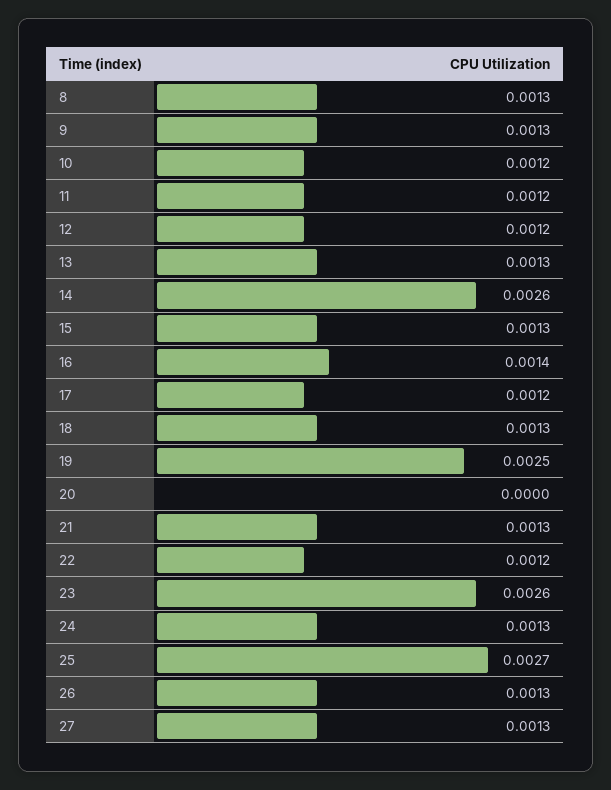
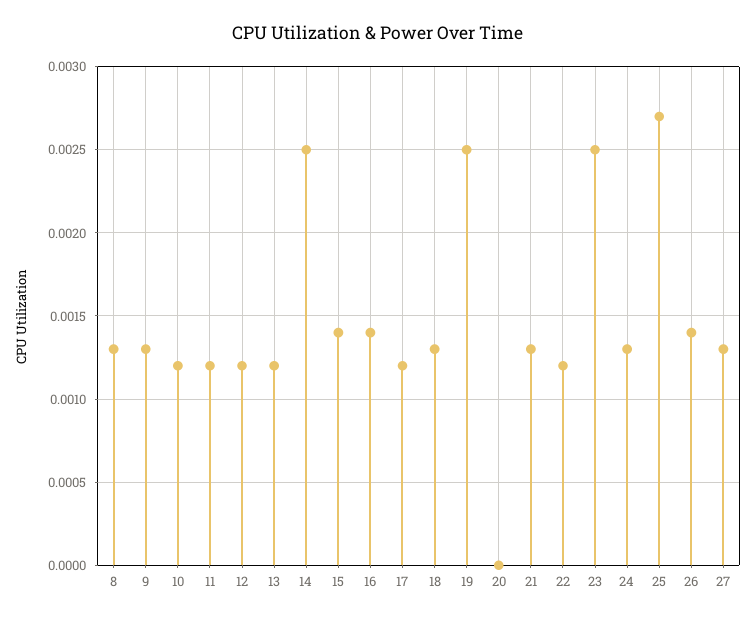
  {
    "8": 0.0013,
    "9": 0.0013,
    "10": 0.0012,
    "11": 0.0012,
    "12": 0.0012,
-   "13": 0.0013,
+   "13": 0.0012,
-   "14": 0.0026,
+   "14": 0.0025,
-   "15": 0.0013,
+   "15": 0.0014,
    "16": 0.0014,
    "17": 0.0012,
    "18": 0.0013,
    "19": 0.0025,
    "20": 0,
    "21": 0.0013,
    "22": 0.0012,
-   "23": 0.0026,
+   "23": 0.0025,
    "24": 0.0013,
    "25": 0.0027,
-   "26": 0.0013,
+   "26": 0.0014,
    "27": 0.0013
  }

